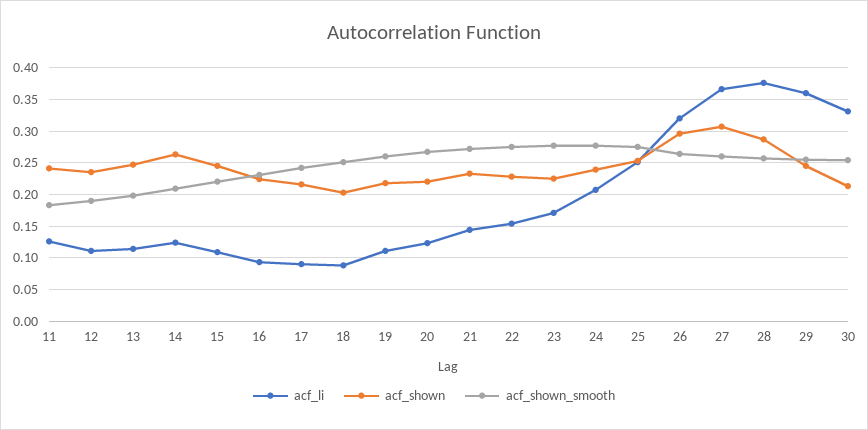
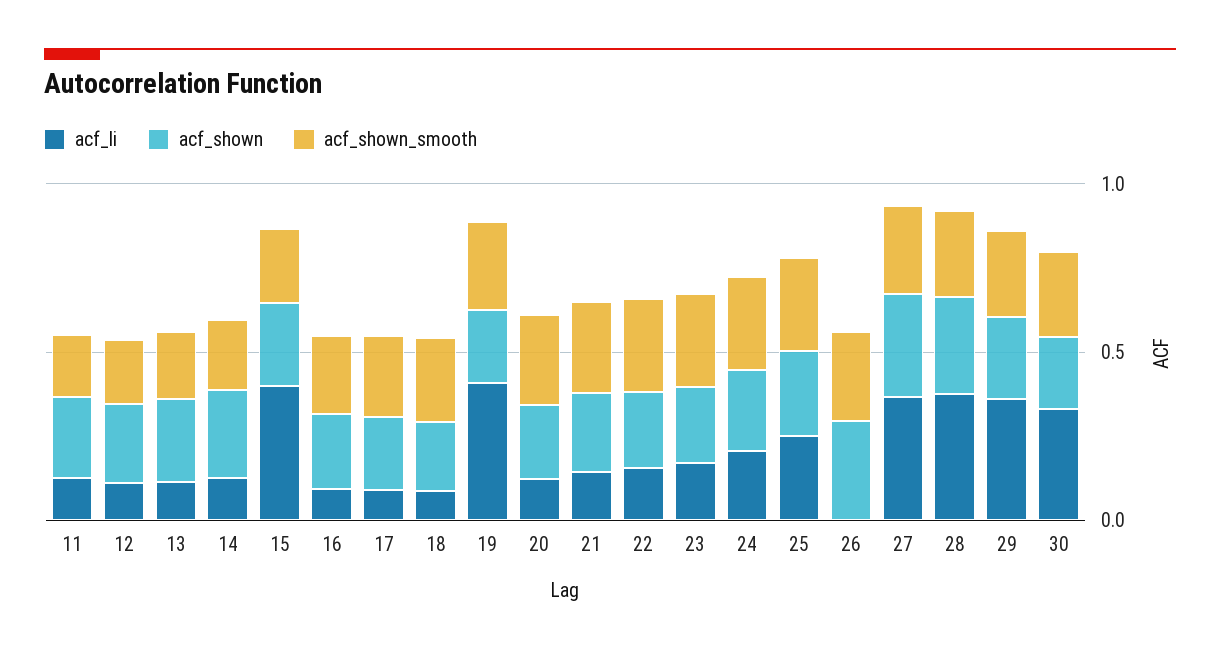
  {
    "acf_li": {
      "11": 0.13,
      "12": 0.11,
      "13": 0.11,
      "14": 0.12,
-     "15": 0.11,
+     "15": 0.4,
      "16": 0.09,
      "17": 0.09,
      "18": 0.09,
-     "19": 0.11,
+     "19": 0.4,
      "20": 0.12,
      "21": 0.14,
      "22": 0.15,
      "23": 0.17,
      "24": 0.21,
      "25": 0.25,
-     "26": 0.32,
+     "26": 0,
      "27": 0.37,
      "28": 0.38,
      "29": 0.36,
      "30": 0.33
    },
    "acf_shown": {
      "11": 0.24,
      "12": 0.24,
      "13": 0.25,
      "14": 0.26,
      "15": 0.25,
      "16": 0.22,
      "17": 0.22,
      "18": 0.2,
      "19": 0.22,
      "20": 0.22,
      "21": 0.23,
      "22": 0.23,
      "23": 0.23,
      "24": 0.24,
      "25": 0.25,
      "26": 0.3,
      "27": 0.31,
      "28": 0.29,
      "29": 0.25,
      "30": 0.21
    },
    "acf_shown_smooth": {
      "11": 0.18,
      "12": 0.19,
      "13": 0.2,
      "14": 0.21,
      "15": 0.22,
      "16": 0.23,
      "17": 0.24,
      "18": 0.25,
      "19": 0.26,
      "20": 0.27,
      "21": 0.27,
      "22": 0.28,
      "23": 0.28,
      "24": 0.28,
      "25": 0.28,
      "26": 0.26,
      "27": 0.26,
      "28": 0.26,
      "29": 0.26,
      "30": 0.25
    }
  }

